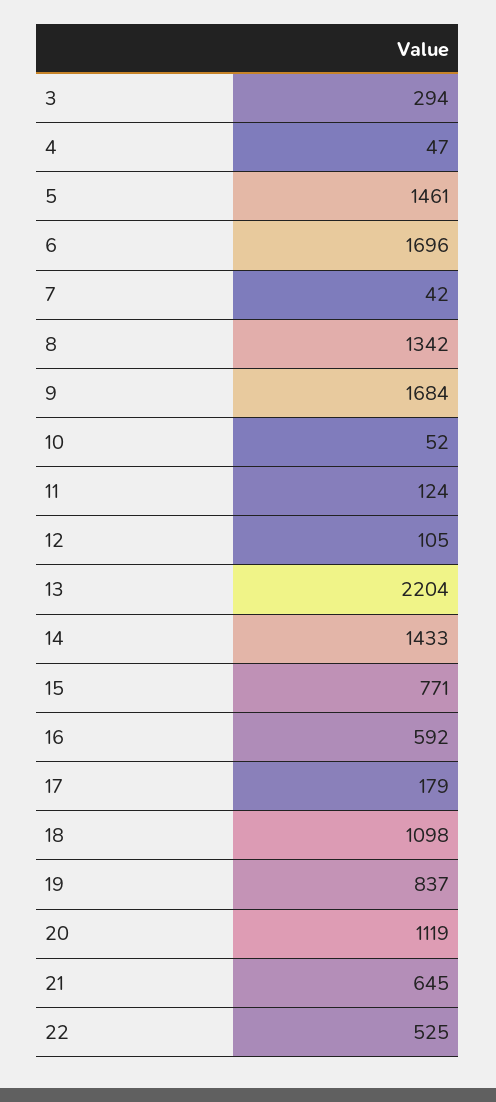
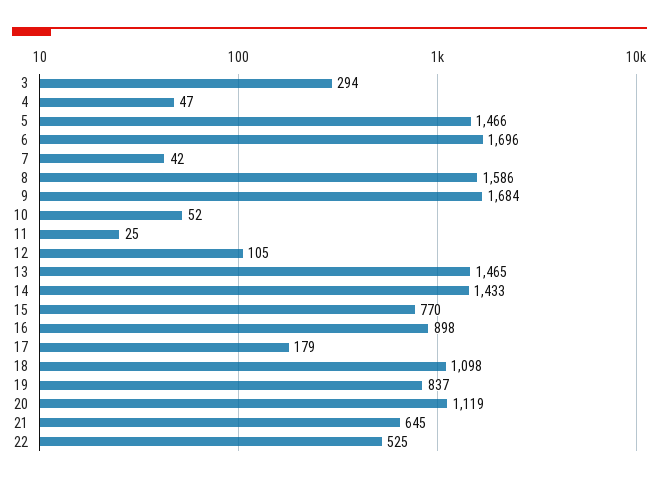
  {
    "3": 294,
    "4": 47,
-   "5": 1461,
+   "5": 1466,
    "6": 1696,
    "7": 42,
-   "8": 1342,
+   "8": 1586,
    "9": 1684,
    "10": 52,
-   "11": 124,
+   "11": 25,
    "12": 105,
-   "13": 2204,
+   "13": 1465,
    "14": 1433,
-   "15": 771,
+   "15": 770,
-   "16": 592,
+   "16": 898,
    "17": 179,
    "18": 1098,
    "19": 837,
    "20": 1119,
    "21": 645,
    "22": 525
  }

